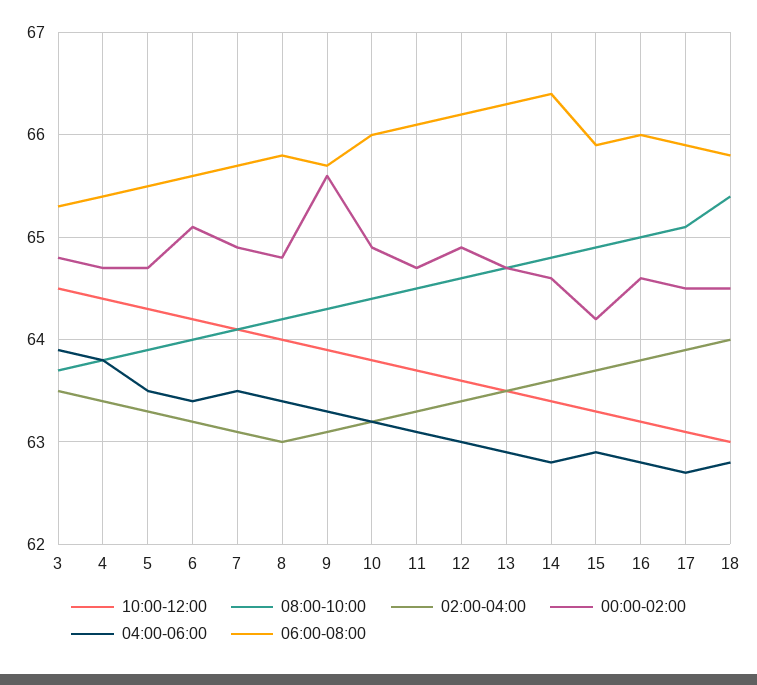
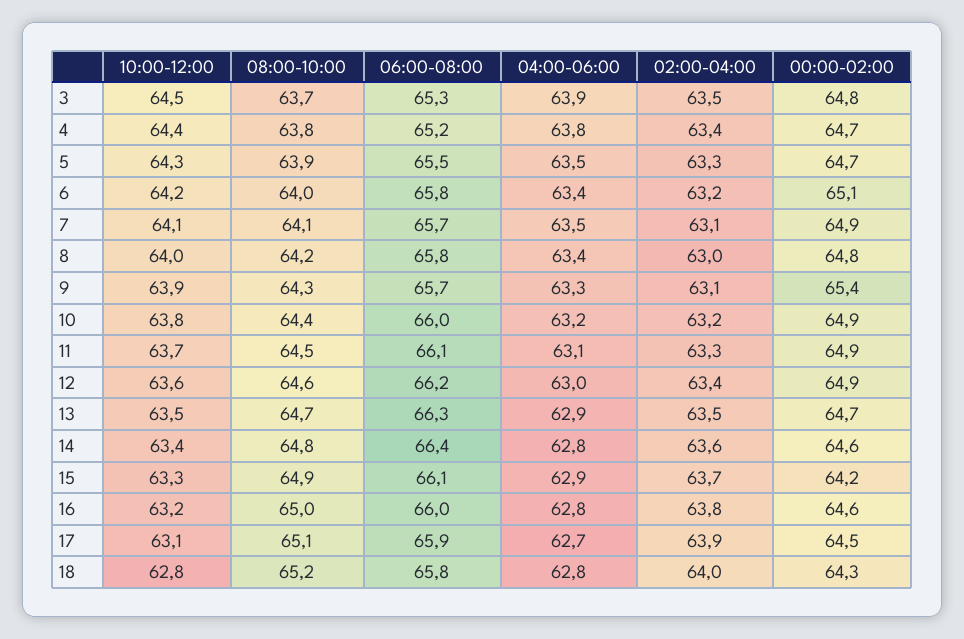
  {
    "10:00-12:00": {
      "3": 64.5,
      "4": 64.4,
      "5": 64.3,
      "6": 64.2,
      "7": 64.1,
      "8": 64,
      "9": 63.9,
      "10": 63.8,
      "11": 63.7,
      "12": 63.6,
      "13": 63.5,
      "14": 63.4,
      "15": 63.3,
      "16": 63.2,
      "17": 63.1,
-     "18": 63
+     "18": 62.8
    },
    "08:00-10:00": {
      "3": 63.7,
      "4": 63.8,
      "5": 63.9,
      "6": 64,
      "7": 64.1,
      "8": 64.2,
      "9": 64.3,
      "10": 64.4,
      "11": 64.5,
      "12": 64.6,
      "13": 64.7,
      "14": 64.8,
      "15": 64.9,
      "16": 65,
      "17": 65.1,
-     "18": 65.4
+     "18": 65.2
    },
    "02:00-04:00": {
      "3": 63.5,
      "4": 63.4,
      "5": 63.3,
      "6": 63.2,
      "7": 63.1,
      "8": 63,
      "9": 63.1,
      "10": 63.2,
      "11": 63.3,
      "12": 63.4,
      "13": 63.5,
      "14": 63.6,
      "15": 63.7,
      "16": 63.8,
      "17": 63.9,
      "18": 64
    },
    "00:00-02:00": {
      "3": 64.8,
      "4": 64.7,
      "5": 64.7,
      "6": 65.1,
      "7": 64.9,
      "8": 64.8,
-     "9": 65.6,
+     "9": 65.4,
      "10": 64.9,
-     "11": 64.7,
+     "11": 64.9,
      "12": 64.9,
      "13": 64.7,
      "14": 64.6,
      "15": 64.2,
      "16": 64.6,
      "17": 64.5,
-     "18": 64.5
+     "18": 64.3
    },
    "04:00-06:00": {
      "3": 63.9,
      "4": 63.8,
      "5": 63.5,
      "6": 63.4,
      "7": 63.5,
      "8": 63.4,
      "9": 63.3,
      "10": 63.2,
      "11": 63.1,
      "12": 63,
      "13": 62.9,
      "14": 62.8,
      "15": 62.9,
      "16": 62.8,
      "17": 62.7,
      "18": 62.8
    },
    "06:00-08:00": {
      "3": 65.3,
-     "4": 65.4,
+     "4": 65.2,
      "5": 65.5,
-     "6": 65.6,
+     "6": 65.8,
      "7": 65.7,
      "8": 65.8,
      "9": 65.7,
      "10": 66,
      "11": 66.1,
      "12": 66.2,
      "13": 66.3,
      "14": 66.4,
-     "15": 65.9,
+     "15": 66.1,
      "16": 66,
      "17": 65.9,
      "18": 65.8
    }
  }

